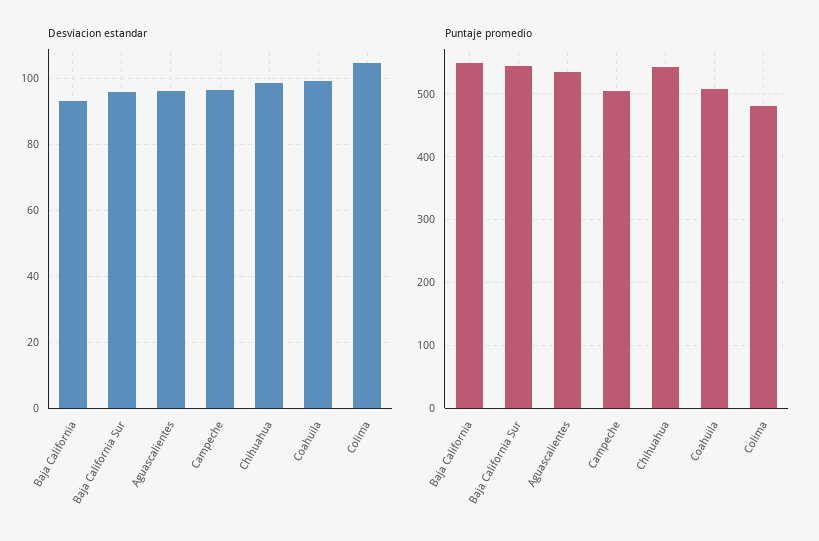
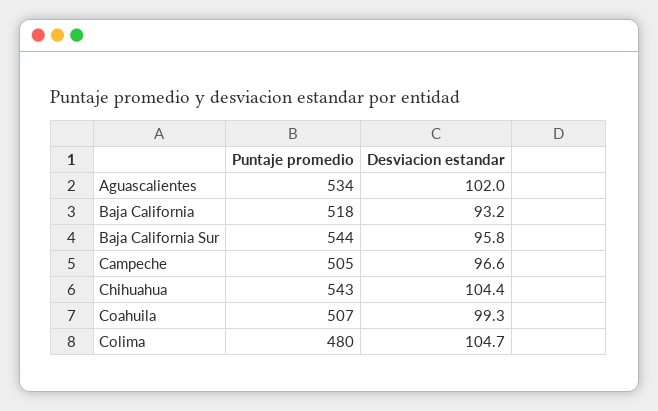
  {
    "Desviacion estandar": {
      "Baja California": 93.2,
      "Baja California Sur": 95.8,
-     "Aguascalientes": 96,
+     "Aguascalientes": 102,
      "Campeche": 96.6,
-     "Chihuahua": 98,
+     "Chihuahua": 104.4,
      "Coahuila": 99.3,
      "Colima": 104.7
    },
    "Puntaje promedio": {
-     "Baja California": 550,
+     "Baja California": 518,
      "Baja California Sur": 544,
      "Aguascalientes": 534,
      "Campeche": 505,
      "Chihuahua": 543,
      "Coahuila": 507,
      "Colima": 480
    }
  }

